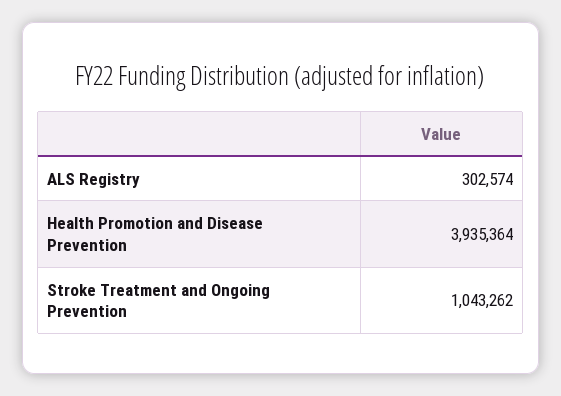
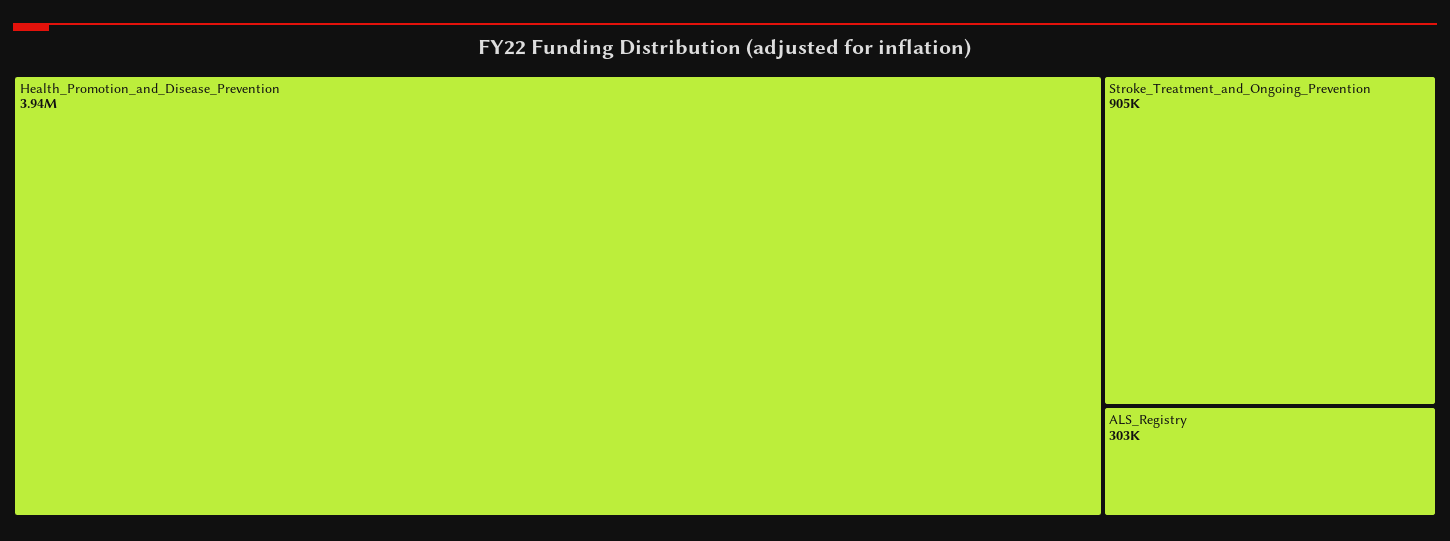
  {
    "ALS Registry": 302574,
    "Health Promotion and Disease Prevention": 3935364,
-   "Stroke Treatment and Ongoing Prevention": 1043262
+   "Stroke Treatment and Ongoing Prevention": 905000
  }

